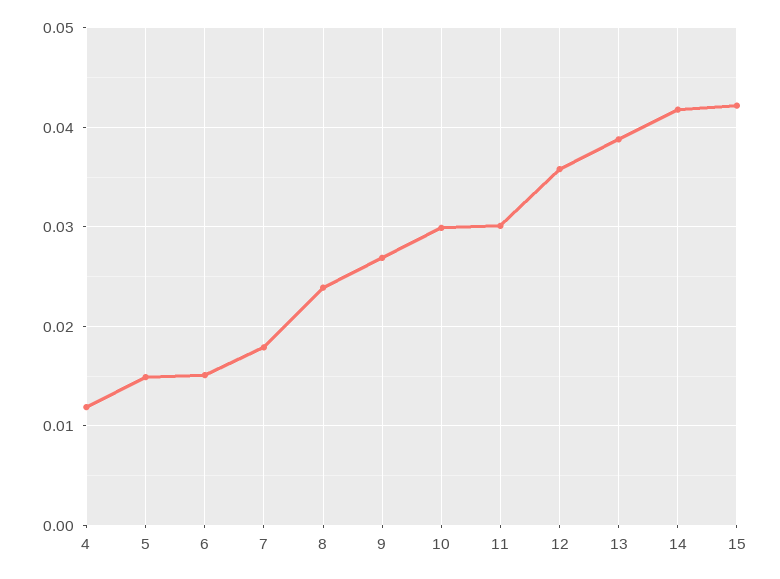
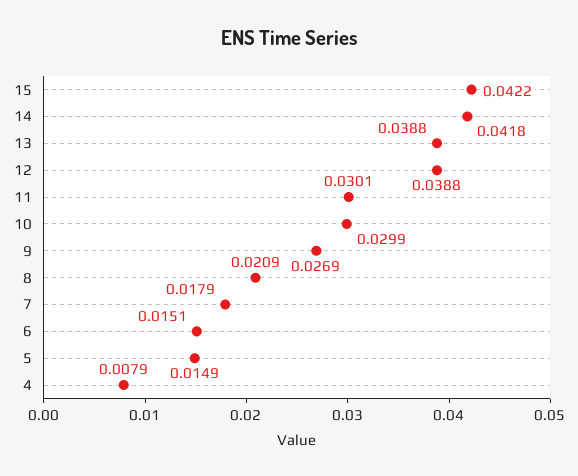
  {
-   "4": 0.012,
+   "4": 0.0079,
    "5": 0.0149,
    "6": 0.0151,
    "7": 0.0179,
-   "8": 0.024,
+   "8": 0.0209,
    "9": 0.0269,
    "10": 0.0299,
    "11": 0.0301,
-   "12": 0.036,
+   "12": 0.0388,
    "13": 0.0388,
    "14": 0.0418,
    "15": 0.0422
  }

